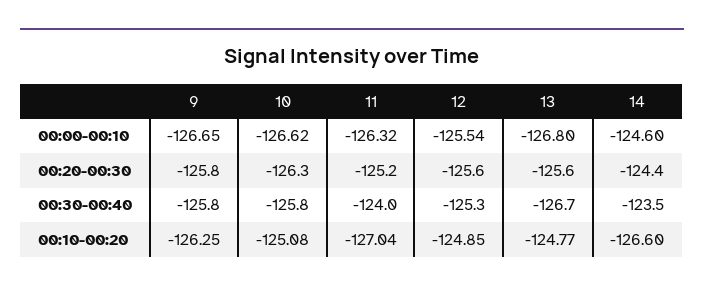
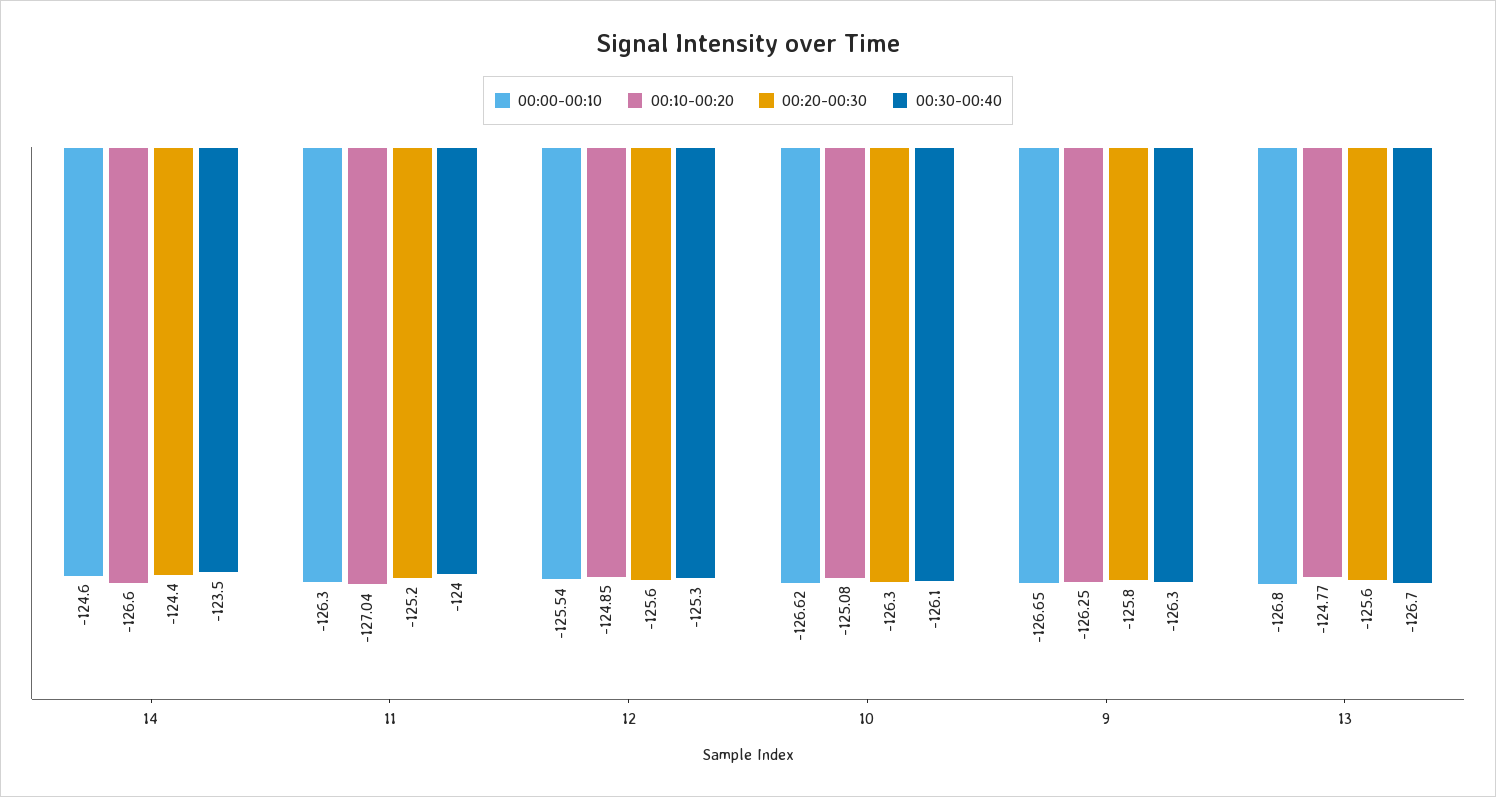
  {
    "00:00-00:10": {
      "9": -126.65,
      "10": -126.62,
-     "11": -126.32,
+     "11": -126.3,
      "12": -125.54,
      "13": -126.8,
      "14": -124.6
    },
    "00:20-00:30": {
      "9": -125.8,
      "10": -126.3,
      "11": -125.2,
      "12": -125.6,
      "13": -125.6,
      "14": -124.4
    },
    "00:30-00:40": {
-     "9": -125.8,
+     "9": -126.3,
-     "10": -125.8,
+     "10": -126.1,
      "11": -124,
      "12": -125.3,
      "13": -126.7,
      "14": -123.5
    },
    "00:10-00:20": {
      "9": -126.25,
      "10": -125.08,
      "11": -127.04,
      "12": -124.85,
      "13": -124.77,
      "14": -126.6
    }
  }

